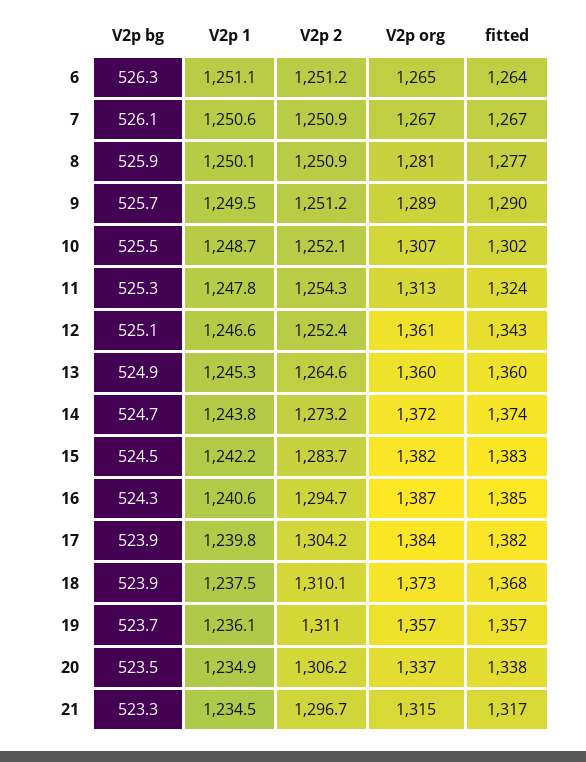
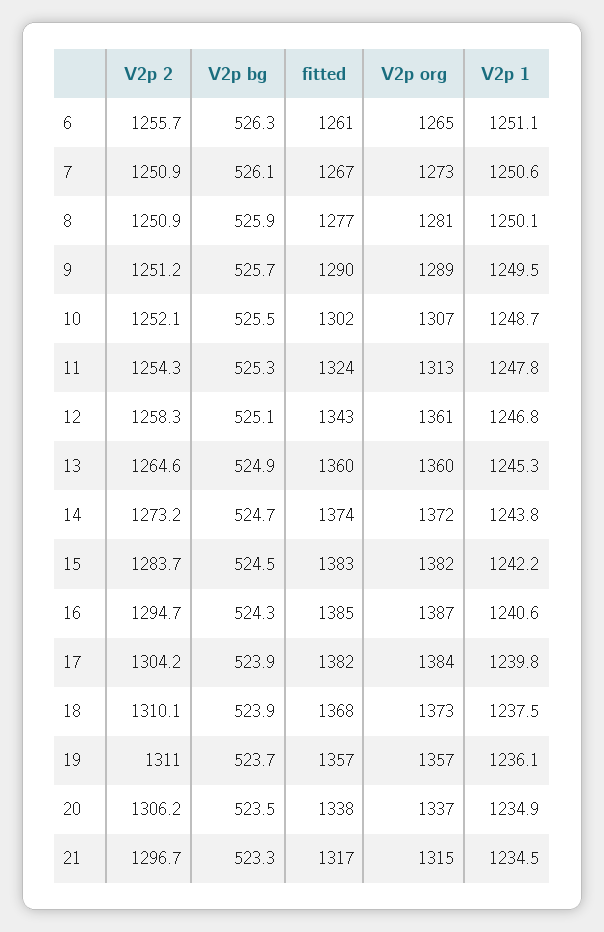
  {
    "V2p bg": {
      "6": 526.3,
      "7": 526.1,
      "8": 525.9,
      "9": 525.7,
      "10": 525.5,
      "11": 525.3,
      "12": 525.1,
      "13": 524.9,
      "14": 524.7,
      "15": 524.5,
      "16": 524.3,
      "17": 523.9,
      "18": 523.9,
      "19": 523.7,
      "20": 523.5,
      "21": 523.3
    },
    "V2p 1": {
      "6": 1251.1,
      "7": 1250.6,
      "8": 1250.1,
      "9": 1249.5,
      "10": 1248.7,
      "11": 1247.8,
-     "12": 1246.6,
+     "12": 1246.8,
      "13": 1245.3,
      "14": 1243.8,
      "15": 1242.2,
      "16": 1240.6,
      "17": 1239.8,
      "18": 1237.5,
      "19": 1236.1,
      "20": 1234.9,
      "21": 1234.5
    },
    "V2p 2": {
-     "6": 1251.2,
+     "6": 1255.7,
      "7": 1250.9,
      "8": 1250.9,
      "9": 1251.2,
      "10": 1252.1,
      "11": 1254.3,
-     "12": 1252.4,
+     "12": 1258.3,
      "13": 1264.6,
      "14": 1273.2,
      "15": 1283.7,
      "16": 1294.7,
      "17": 1304.2,
      "18": 1310.1,
      "19": 1311,
      "20": 1306.2,
      "21": 1296.7
    },
    "V2p org": {
      "6": 1265,
-     "7": 1267,
+     "7": 1273,
      "8": 1281,
      "9": 1289,
      "10": 1307,
      "11": 1313,
      "12": 1361,
      "13": 1360,
      "14": 1372,
      "15": 1382,
      "16": 1387,
      "17": 1384,
      "18": 1373,
      "19": 1357,
      "20": 1337,
      "21": 1315
    },
    "fitted": {
-     "6": 1264,
+     "6": 1261,
      "7": 1267,
      "8": 1277,
      "9": 1290,
      "10": 1302,
      "11": 1324,
      "12": 1343,
      "13": 1360,
      "14": 1374,
      "15": 1383,
      "16": 1385,
      "17": 1382,
      "18": 1368,
      "19": 1357,
      "20": 1338,
      "21": 1317
    }
  }

